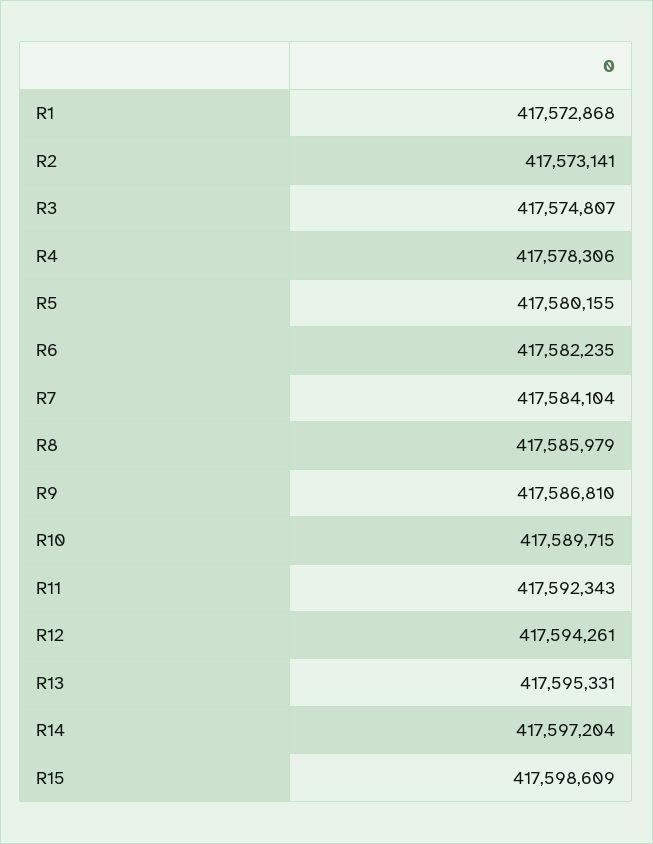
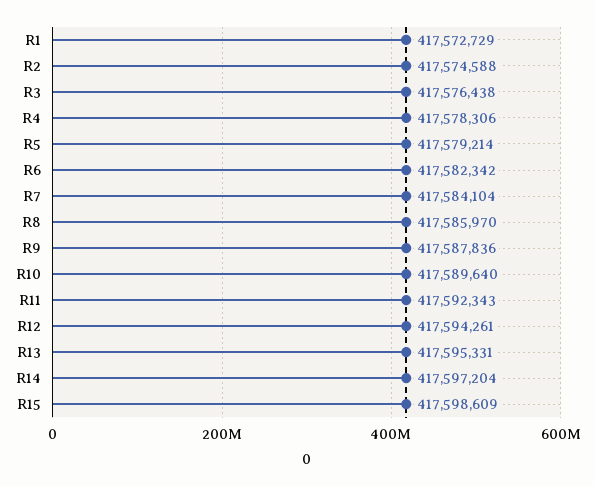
  {
-   "R1": 417572868,
+   "R1": 417572729,
-   "R2": 417573141,
+   "R2": 417574588,
-   "R3": 417574807,
+   "R3": 417576438,
    "R4": 417578306,
-   "R5": 417580155,
+   "R5": 417579214,
-   "R6": 417582235,
+   "R6": 417582342,
    "R7": 417584104,
-   "R8": 417585979,
+   "R8": 417585970,
-   "R9": 417586810,
+   "R9": 417587836,
-   "R10": 417589715,
+   "R10": 417589640,
    "R11": 417592343,
    "R12": 417594261,
    "R13": 417595331,
    "R14": 417597204,
    "R15": 417598609
  }

